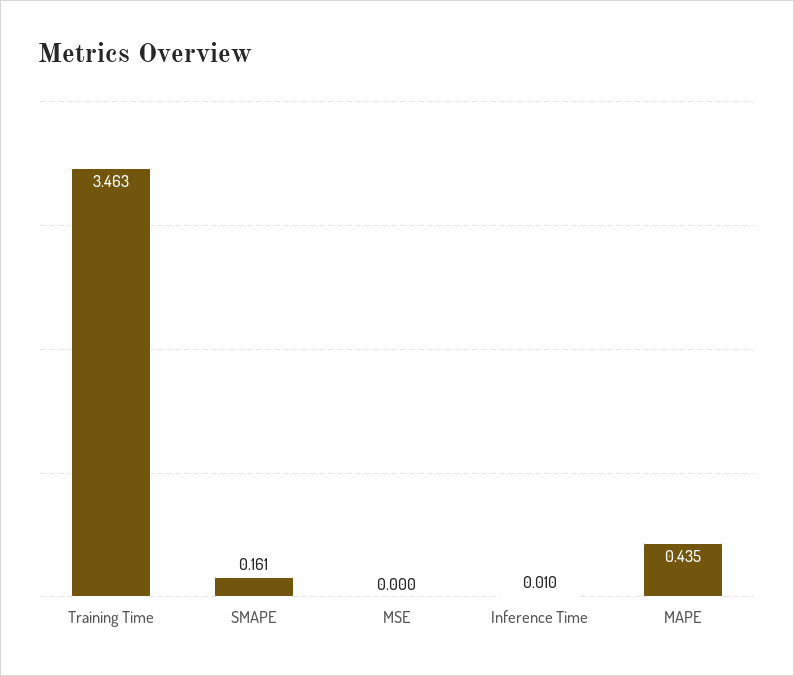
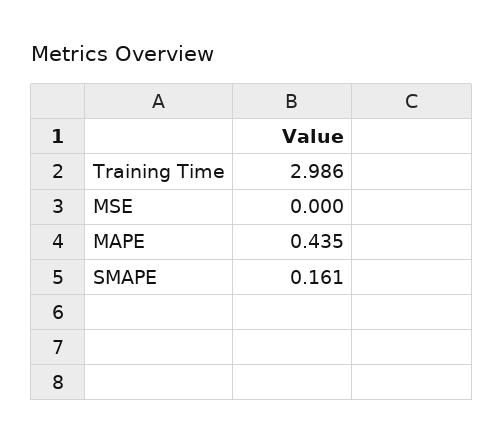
  {
-   "Training Time": 3.463,
+   "Training Time": 2.986,
    "SMAPE": 0.161,
    "MSE": 0,
-   "Inference Time": 0.01,
    "MAPE": 0.435
  }

